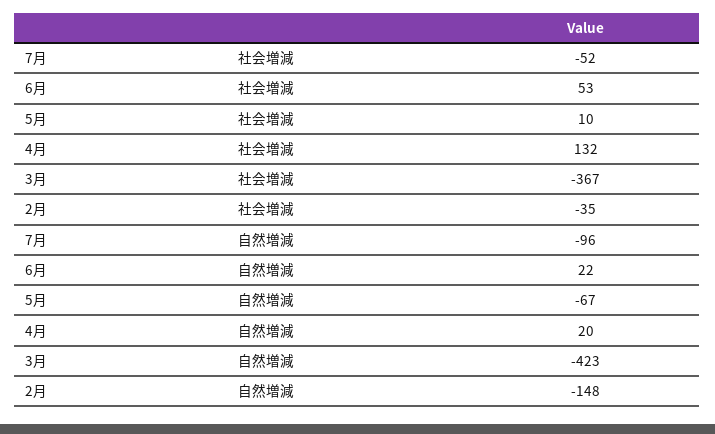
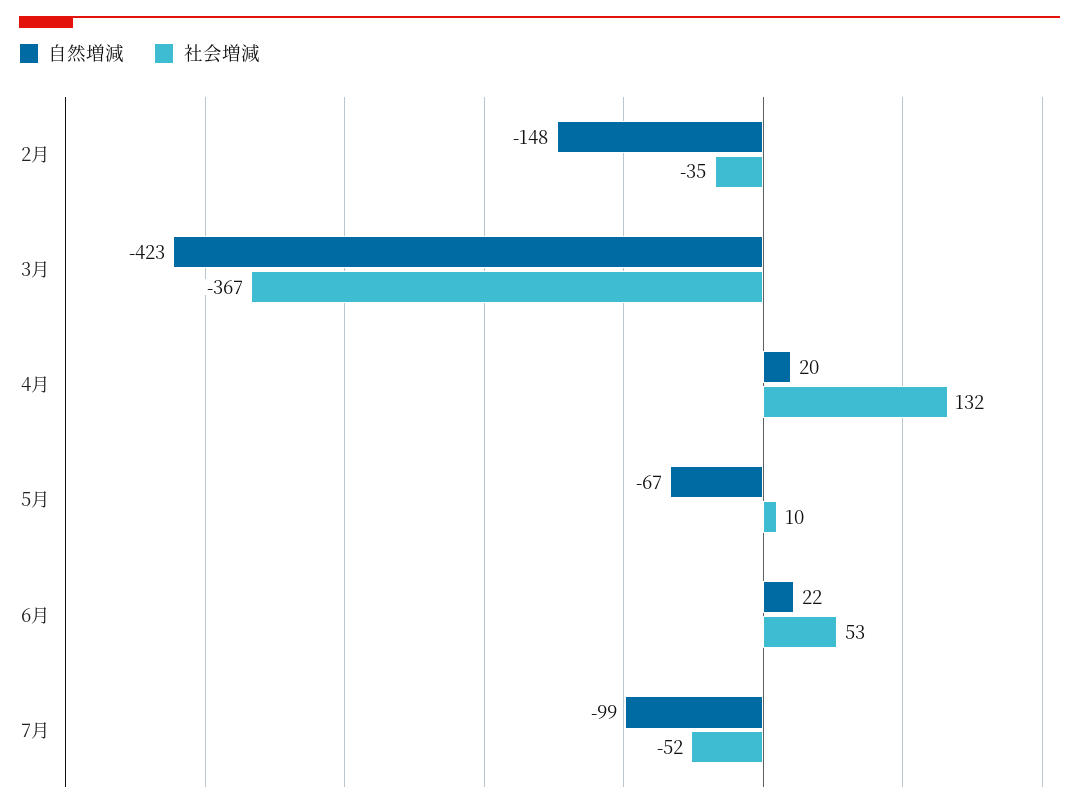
  {
    "社会増減": {
      "7月": -52,
      "6月": 53,
      "5月": 10,
      "4月": 132,
      "3月": -367,
      "2月": -35
    },
    "自然増減": {
-     "7月": -96,
+     "7月": -99,
      "6月": 22,
      "5月": -67,
      "4月": 20,
      "3月": -423,
      "2月": -148
    }
  }

